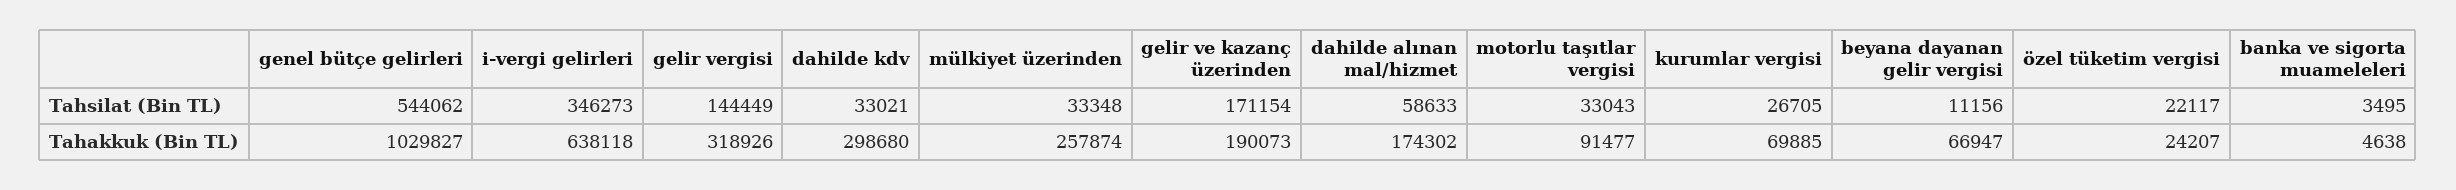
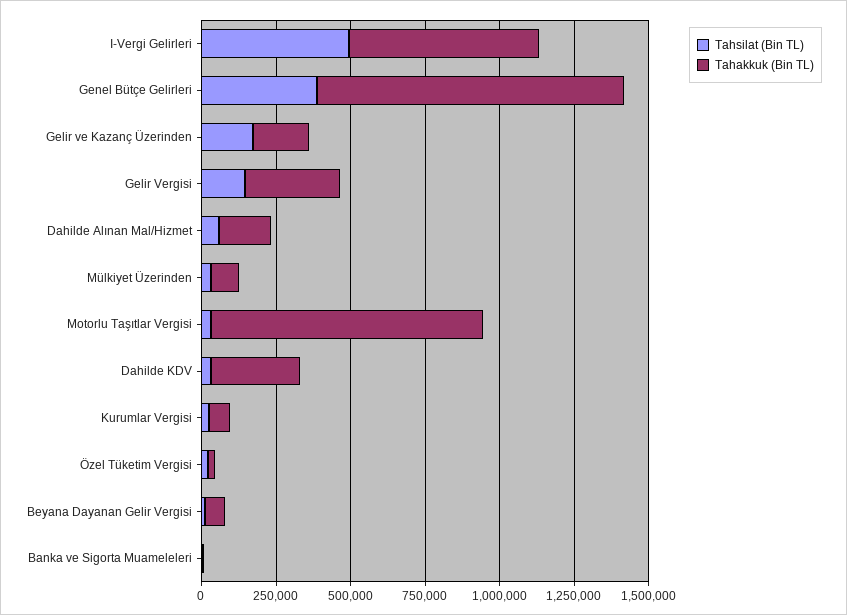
  {
    "Tahsilat (Bin TL)": {
-     "genel bütçe gelirleri": 544062,
+     "genel bütçe gelirleri": 400000,
-     "i-vergi gelirleri": 346273,
+     "i-vergi gelirleri": 500000,
      "gelir vergisi": 144449,
      "dahilde kdv": 33021,
      "mülkiyet üzerinden": 33348,
      "gelir ve kazanç üzerinden": 171154,
      "dahilde alınan mal/hizmet": 58633,
      "motorlu taşıtlar vergisi": 33043,
      "kurumlar vergisi": 26705,
      "beyana dayanan gelir vergisi": 11156,
      "özel tüketim vergisi": 22117,
      "banka ve sigorta muameleleri": 3495
    },
    "Tahakkuk (Bin TL)": {
      "genel bütçe gelirleri": 1029827,
      "i-vergi gelirleri": 638118,
      "gelir vergisi": 318926,
      "dahilde kdv": 298680,
-     "mülkiyet üzerinden": 257874,
+     "mülkiyet üzerinden": 100000,
      "gelir ve kazanç üzerinden": 190073,
      "dahilde alınan mal/hizmet": 174302,
-     "motorlu taşıtlar vergisi": 91477,
+     "motorlu taşıtlar vergisi": 900000,
      "kurumlar vergisi": 69885,
      "beyana dayanan gelir vergisi": 66947,
      "özel tüketim vergisi": 24207,
      "banka ve sigorta muameleleri": 4638
    }
  }

